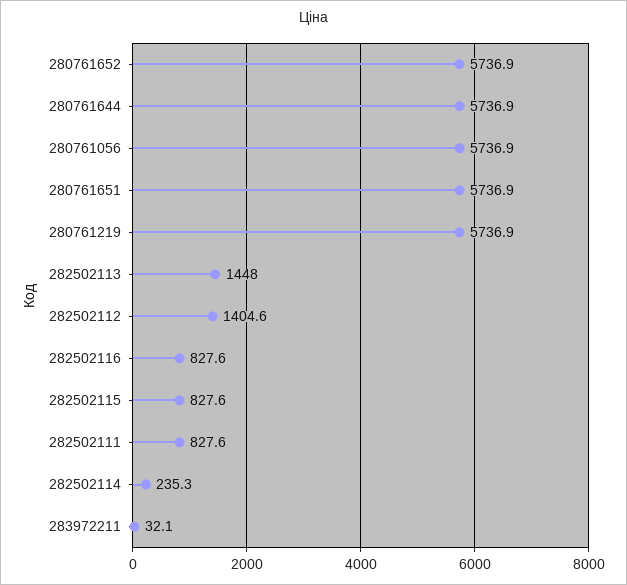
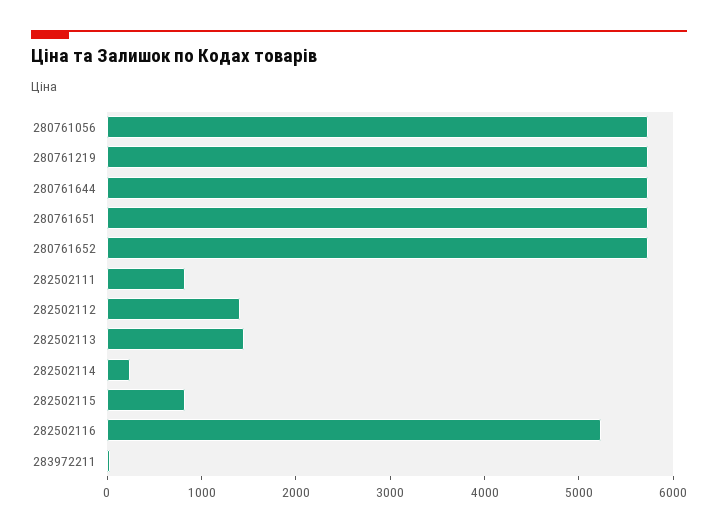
  {
    "280761652": 5736.9,
    "280761644": 5736.9,
    "280761056": 5736.9,
    "280761651": 5736.9,
    "280761219": 5736.9,
    "282502113": 1448,
    "282502112": 1404.6,
-   "282502116": 827.6,
+   "282502116": 5200,
    "282502115": 827.6,
    "282502111": 827.6,
    "282502114": 235.3,
    "283972211": 32.1
  }

